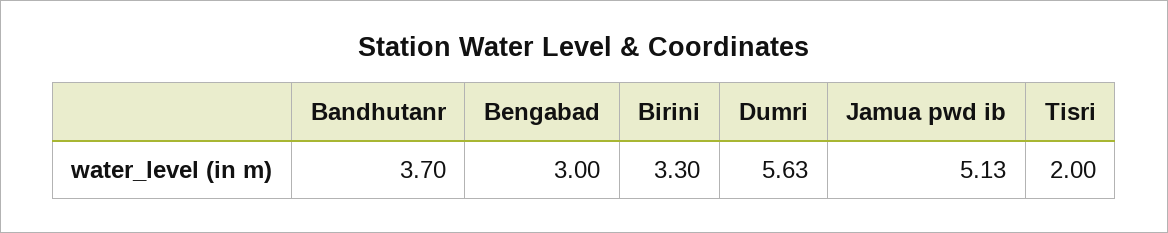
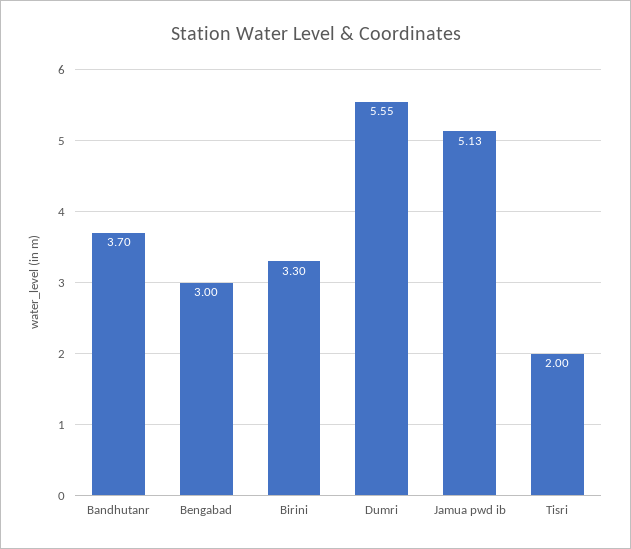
  {
    "Bandhutanr": 3.7,
    "Bengabad": 3,
    "Birini": 3.3,
-   "Dumri": 5.63,
+   "Dumri": 5.55,
    "Jamua pwd ib": 5.13,
    "Tisri": 2
  }

